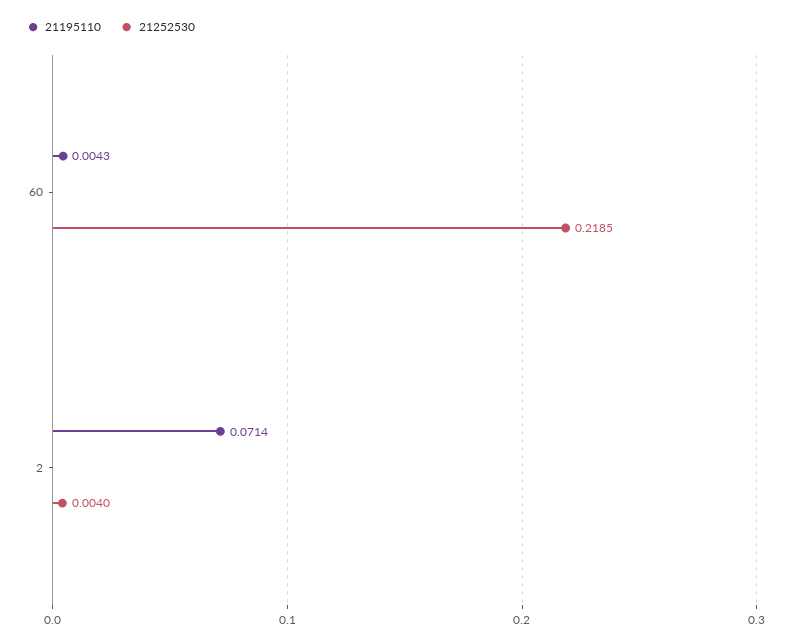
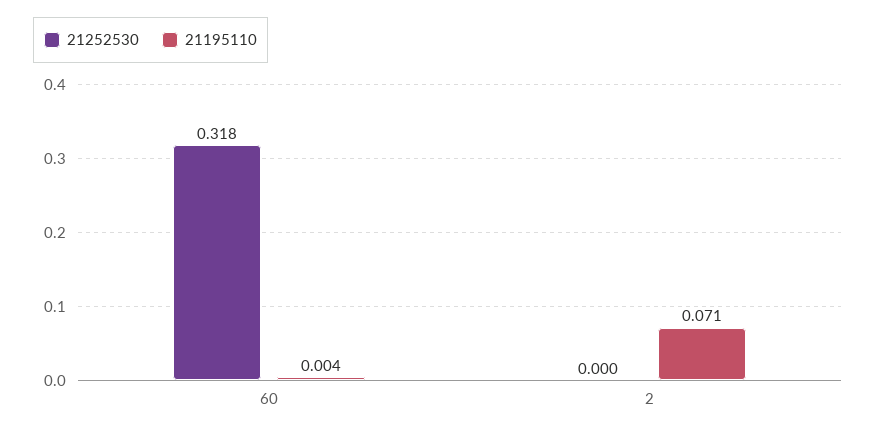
  {
    "21195110": {
      "60": 0.0043,
      "2": 0.0714
    },
    "21252530": {
-     "60": 0.2185,
+     "60": 0.318,
-     "2": 0.004
+     "2": 0
    }
  }

